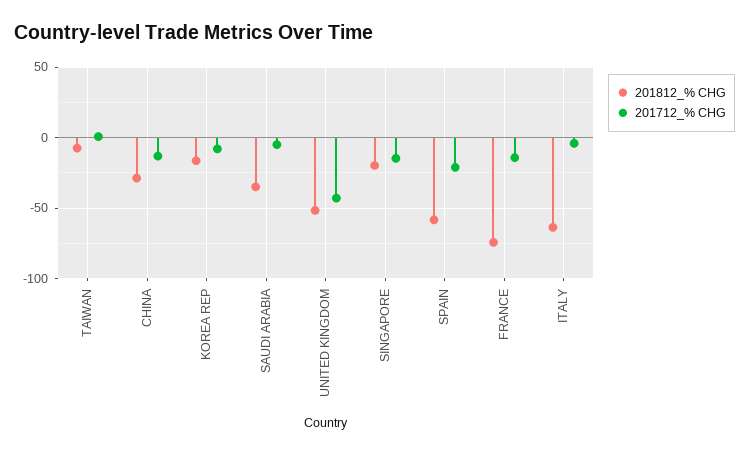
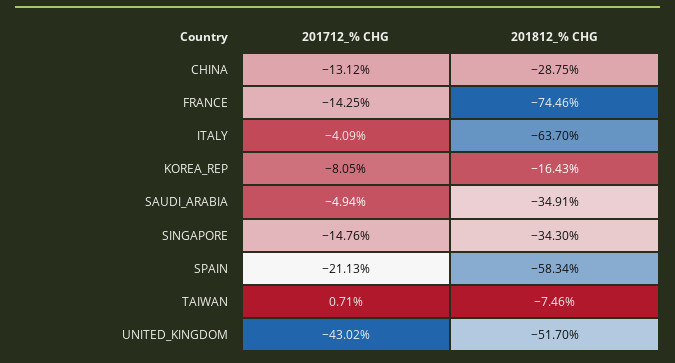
  {
    "201812_% CHG": {
      "TAIWAN": -7.46,
      "CHINA": -28.75,
      "KOREA REP": -16.43,
      "SAUDI ARABIA": -34.91,
      "UNITED KINGDOM": -51.7,
-     "SINGAPORE": -20,
+     "SINGAPORE": -34.3,
      "SPAIN": -58.34,
      "FRANCE": -74.46,
      "ITALY": -63.7
    },
    "201712_% CHG": {
      "TAIWAN": 0.71,
      "CHINA": -13.12,
      "KOREA REP": -8.05,
      "SAUDI ARABIA": -4.94,
      "UNITED KINGDOM": -43.02,
      "SINGAPORE": -14.76,
      "SPAIN": -21.13,
      "FRANCE": -14.25,
      "ITALY": -4.09
    }
  }

